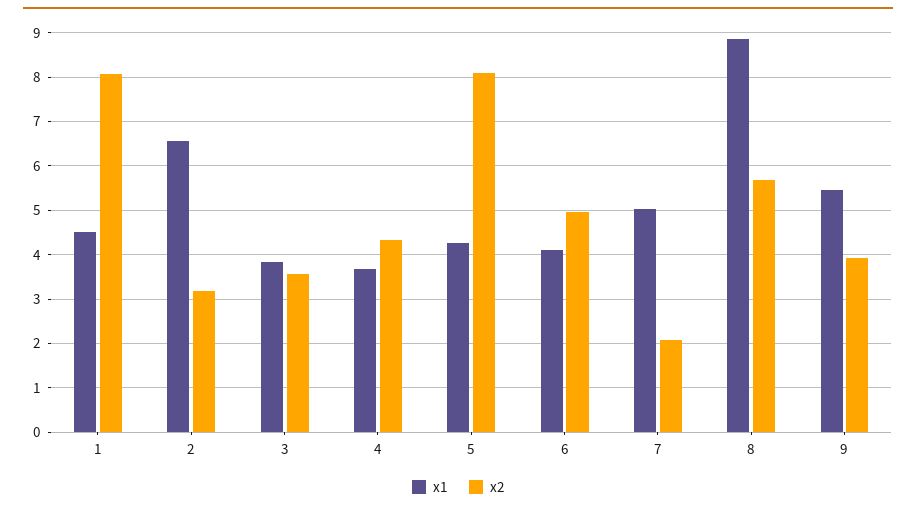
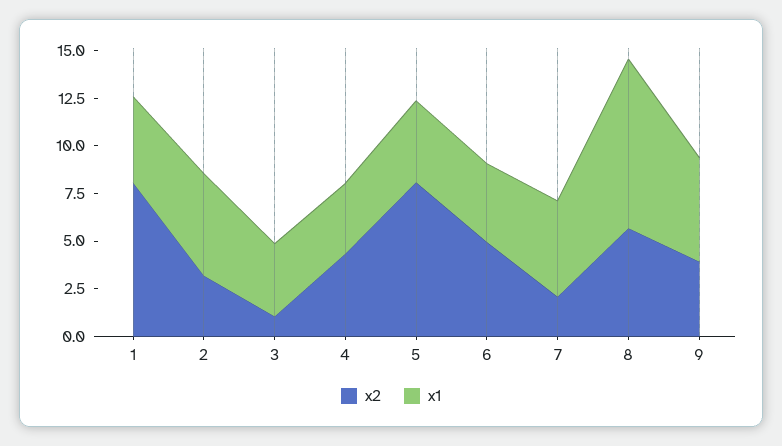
  {
    "x1": {
      "1": 4.6,
-     "2": 6.6,
+     "2": 5.5,
      "3": 3.8,
      "4": 3.6,
      "5": 4.2,
      "6": 4.2,
      "7": 5,
      "8": 8.8,
      "9": 5.4
    },
    "x2": {
      "1": 8,
      "2": 3.2,
-     "3": 3.6,
+     "3": 1,
      "4": 4.4,
      "5": 8.2,
      "6": 5,
      "7": 2,
      "8": 5.6,
      "9": 4
    }
  }

